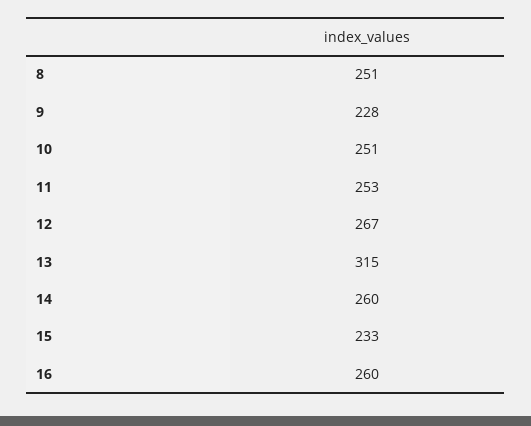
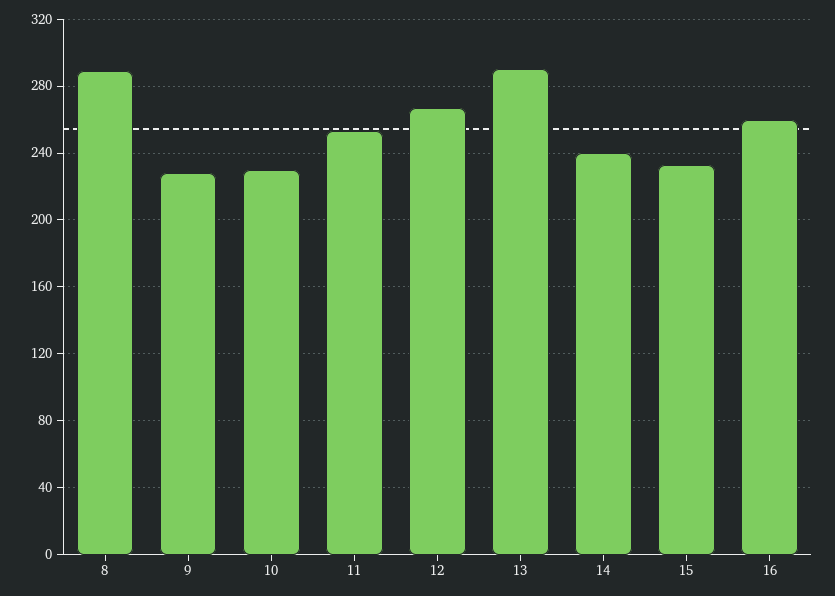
  {
-   "8": 251,
+   "8": 290,
    "9": 228,
-   "10": 251,
+   "10": 230,
    "11": 253,
    "12": 267,
-   "13": 315,
+   "13": 290,
-   "14": 260,
+   "14": 240,
    "15": 233,
    "16": 260
  }

